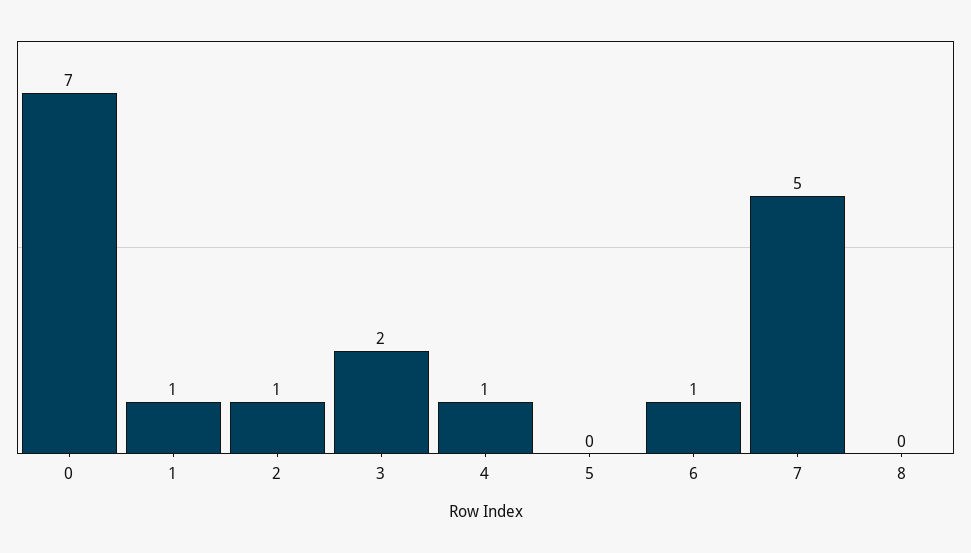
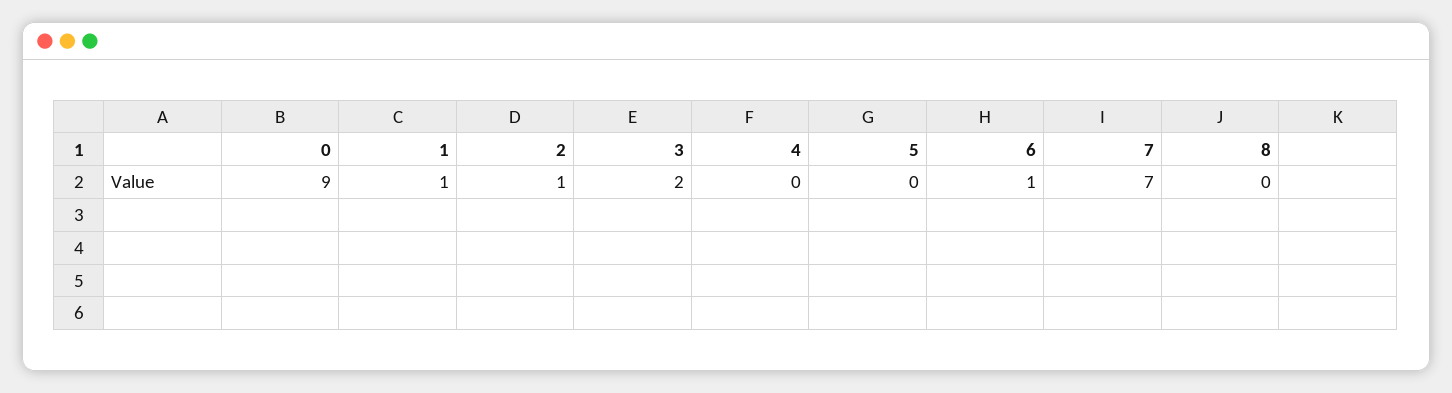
  {
-   "0": 7,
+   "0": 9,
    "1": 1,
    "2": 1,
    "3": 2,
-   "4": 1,
+   "4": 0,
    "5": 0,
    "6": 1,
-   "7": 5,
+   "7": 7,
    "8": 0
  }

